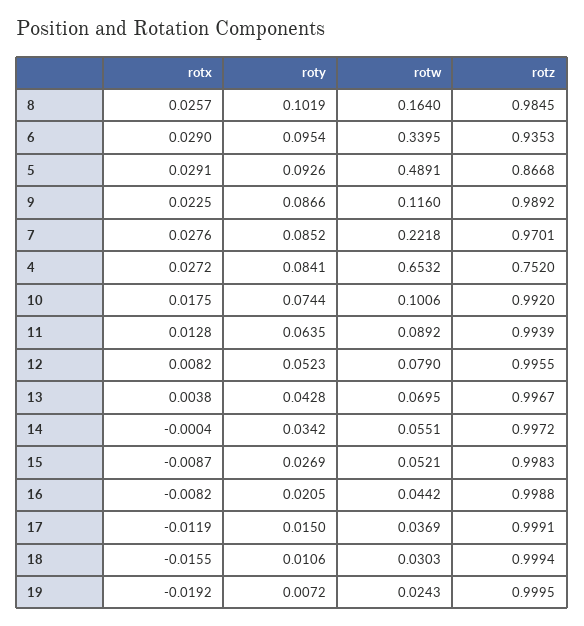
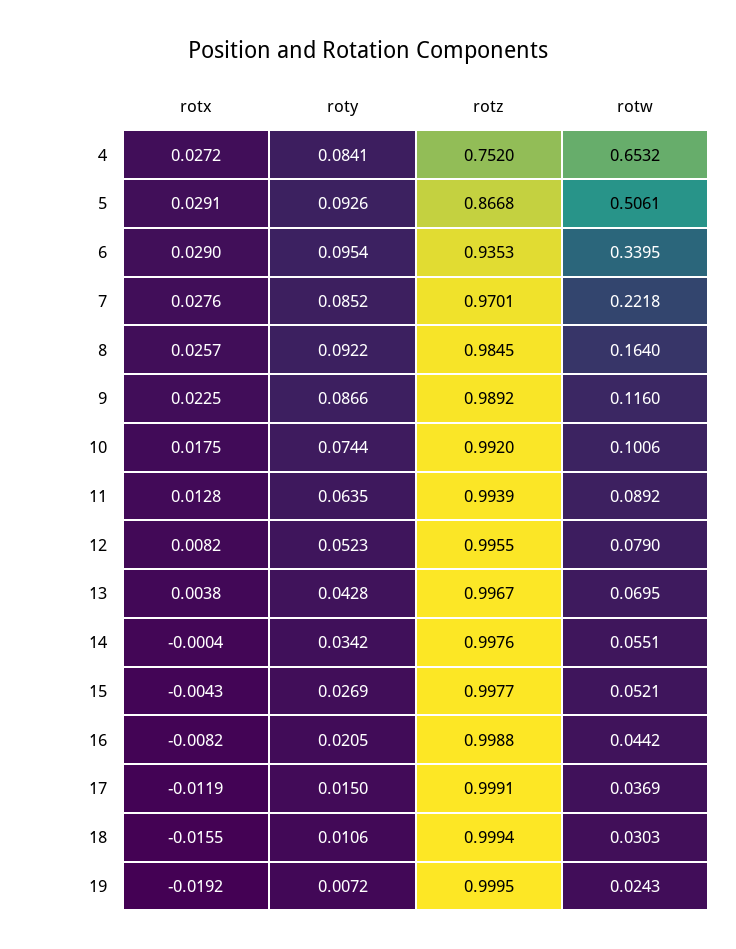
  {
    "rotx": {
      "8": 0.0257,
      "6": 0.029,
      "5": 0.0291,
      "9": 0.0225,
      "7": 0.0276,
      "4": 0.0272,
      "10": 0.0175,
      "11": 0.0128,
      "12": 0.0082,
      "13": 0.0038,
      "14": -0.0004,
-     "15": -0.0087,
+     "15": -0.0043,
      "16": -0.0082,
      "17": -0.0119,
      "18": -0.0155,
      "19": -0.0192
    },
    "roty": {
-     "8": 0.1019,
+     "8": 0.0922,
      "6": 0.0954,
      "5": 0.0926,
      "9": 0.0866,
      "7": 0.0852,
      "4": 0.0841,
      "10": 0.0744,
      "11": 0.0635,
      "12": 0.0523,
      "13": 0.0428,
      "14": 0.0342,
      "15": 0.0269,
      "16": 0.0205,
      "17": 0.015,
      "18": 0.0106,
      "19": 0.0072
    },
    "rotw": {
      "8": 0.164,
      "6": 0.3395,
-     "5": 0.4891,
+     "5": 0.5061,
      "9": 0.116,
      "7": 0.2218,
      "4": 0.6532,
      "10": 0.1006,
      "11": 0.0892,
      "12": 0.079,
      "13": 0.0695,
      "14": 0.0551,
      "15": 0.0521,
      "16": 0.0442,
      "17": 0.0369,
      "18": 0.0303,
      "19": 0.0243
    },
    "rotz": {
      "8": 0.9845,
      "6": 0.9353,
      "5": 0.8668,
      "9": 0.9892,
      "7": 0.9701,
      "4": 0.752,
      "10": 0.992,
      "11": 0.9939,
      "12": 0.9955,
      "13": 0.9967,
-     "14": 0.9972,
+     "14": 0.9976,
-     "15": 0.9983,
+     "15": 0.9977,
      "16": 0.9988,
      "17": 0.9991,
      "18": 0.9994,
      "19": 0.9995
    }
  }

